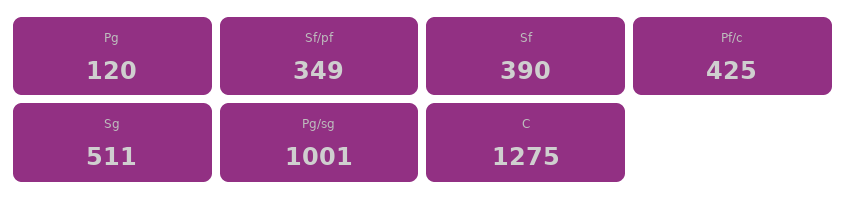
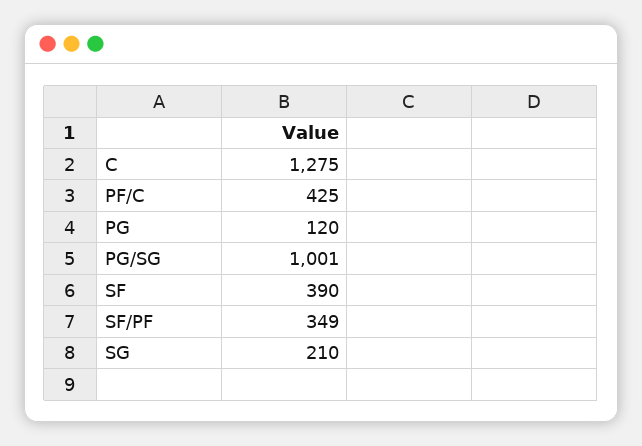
  {
    "Pg": 120,
    "Sf/pf": 349,
    "Sf": 390,
    "Pf/c": 425,
-   "Sg": 511,
+   "Sg": 210,
    "Pg/sg": 1001,
    "C": 1275
  }

